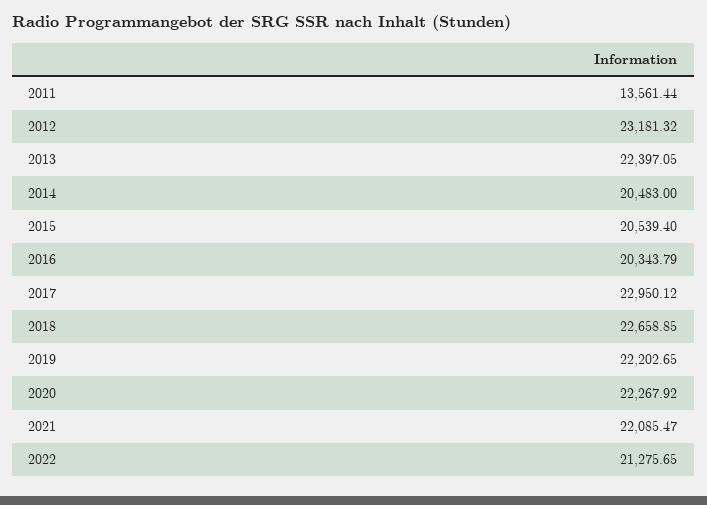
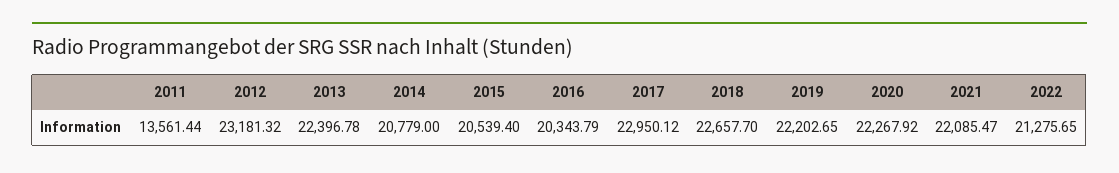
  {
    "2011": 13561.44,
    "2012": 23181.32,
-   "2013": 22397.05,
+   "2013": 22396.78,
-   "2014": 20483,
+   "2014": 20779,
    "2015": 20539.4,
    "2016": 20343.79,
    "2017": 22950.12,
-   "2018": 22658.85,
+   "2018": 22657.7,
    "2019": 22202.65,
    "2020": 22267.92,
    "2021": 22085.47,
    "2022": 21275.65
  }

